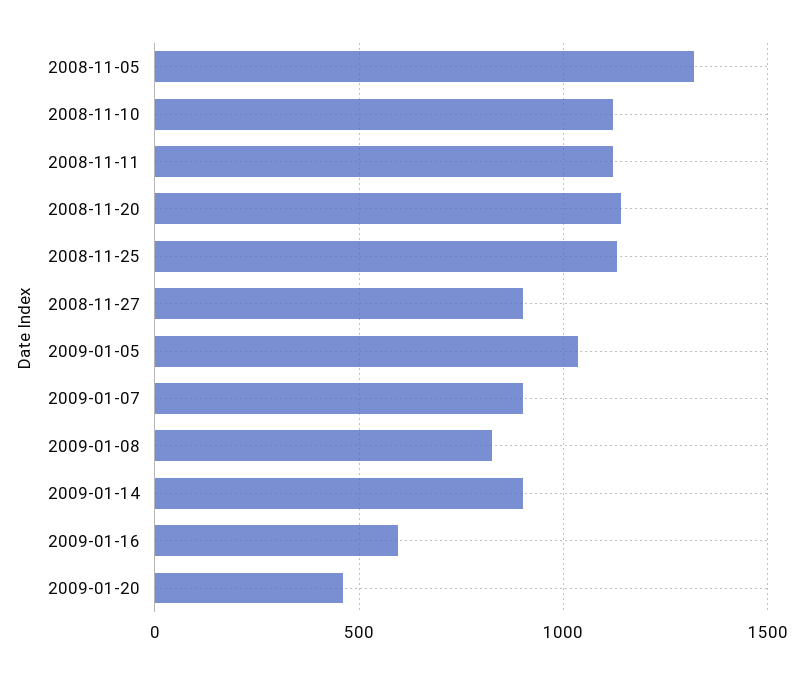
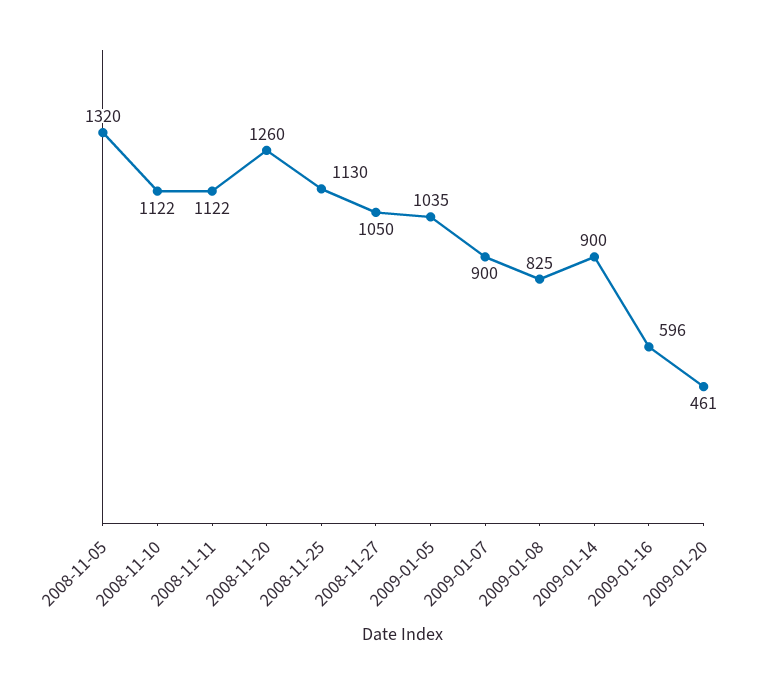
  {
    "2008-11-05": 1320,
    "2008-11-10": 1122,
    "2008-11-11": 1122,
-   "2008-11-20": 1150,
+   "2008-11-20": 1260,
    "2008-11-25": 1130,
-   "2008-11-27": 900,
+   "2008-11-27": 1050,
    "2009-01-05": 1035,
    "2009-01-07": 900,
    "2009-01-08": 825,
    "2009-01-14": 900,
    "2009-01-16": 596,
    "2009-01-20": 461
  }

